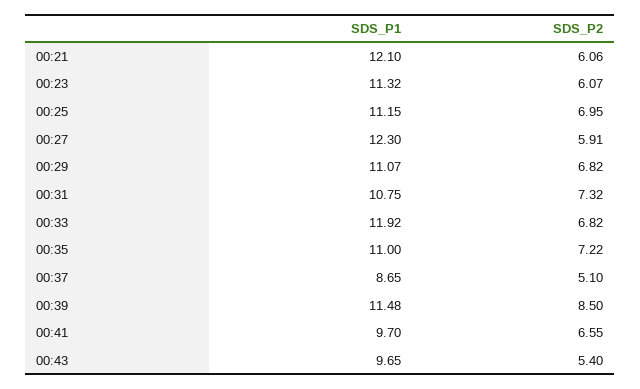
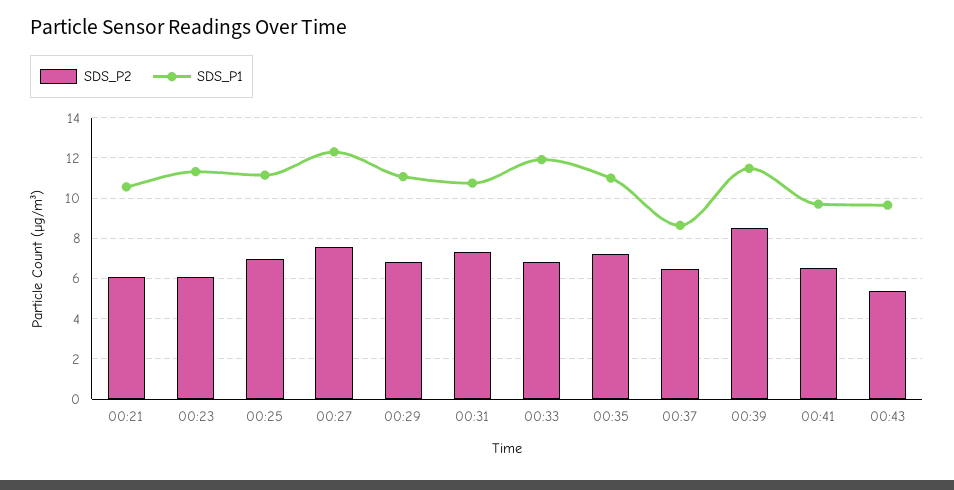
  {
    "SDS_P1": {
-     "00:21": 12.1,
+     "00:21": 10.5,
      "00:23": 11.32,
      "00:25": 11.15,
      "00:27": 12.3,
      "00:29": 11.07,
      "00:31": 10.75,
      "00:33": 11.92,
      "00:35": 11,
      "00:37": 8.65,
      "00:39": 11.48,
      "00:41": 9.7,
      "00:43": 9.65
    },
    "SDS_P2": {
      "00:21": 6.06,
      "00:23": 6.07,
      "00:25": 6.95,
-     "00:27": 5.91,
+     "00:27": 7.5,
      "00:29": 6.82,
      "00:31": 7.32,
      "00:33": 6.82,
      "00:35": 7.22,
-     "00:37": 5.1,
+     "00:37": 6.5,
      "00:39": 8.5,
      "00:41": 6.55,
      "00:43": 5.4
    }
  }

